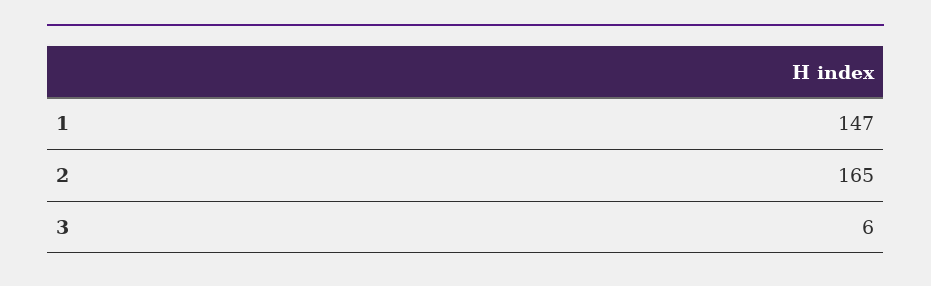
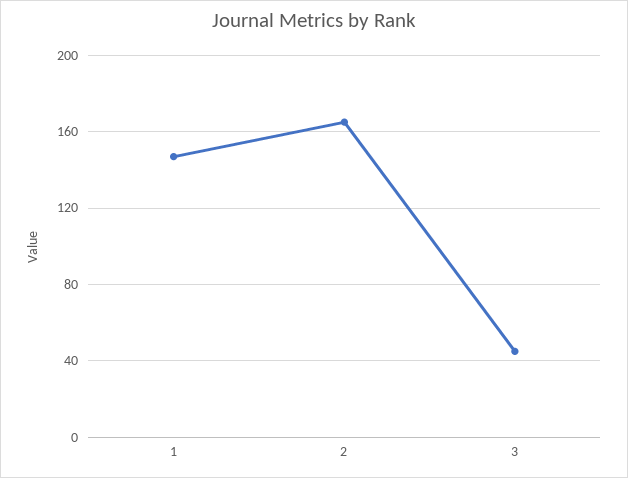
  {
    "1": 147,
    "2": 165,
-   "3": 6
+   "3": 45
  }

